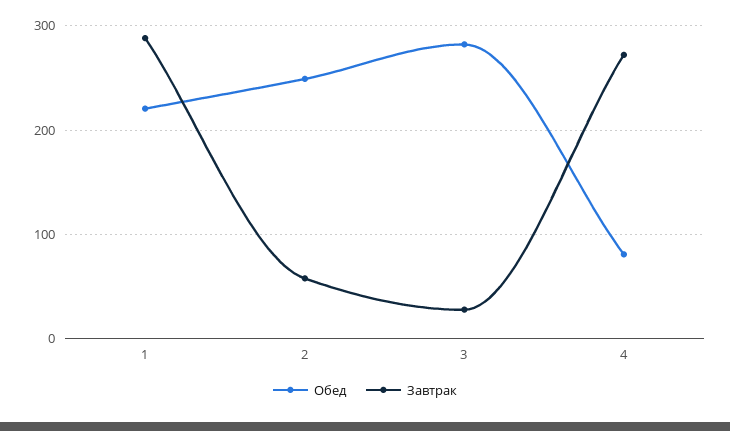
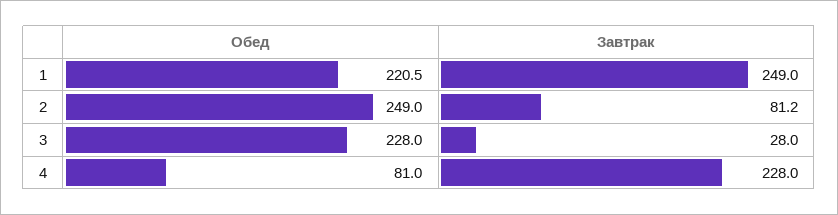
  {
    "Обед": {
      "1": 220.5,
      "2": 249,
-     "3": 280,
+     "3": 228,
      "4": 81
    },
    "Завтрак": {
-     "1": 290,
+     "1": 249,
-     "2": 60,
+     "2": 81.2,
      "3": 28,
-     "4": 270
+     "4": 228
    }
  }

